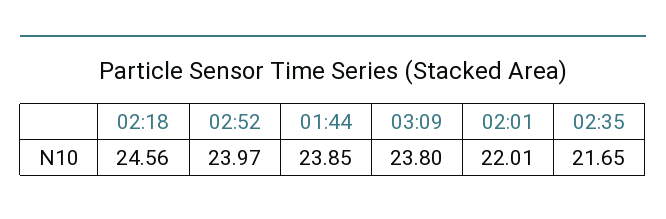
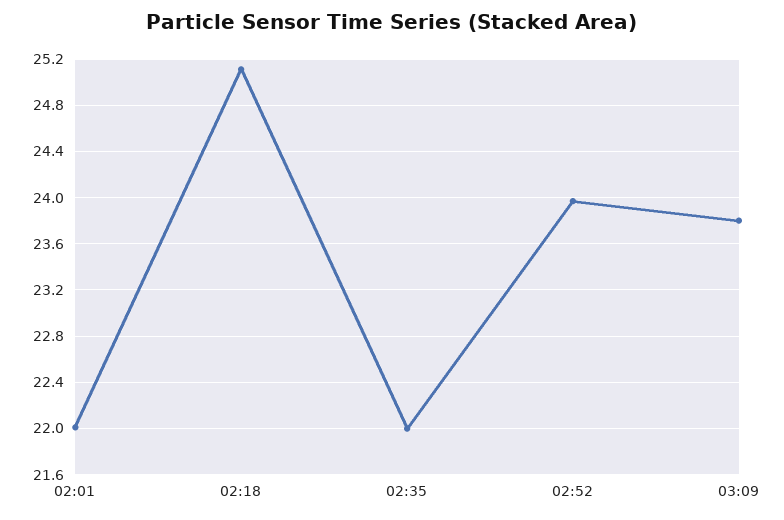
  {
-   "02:18": 24.56,
+   "02:18": 25.1,
    "02:52": 23.97,
-   "01:44": 23.85,
    "03:09": 23.8,
    "02:01": 22.01,
-   "02:35": 21.65
+   "02:35": 22
  }

